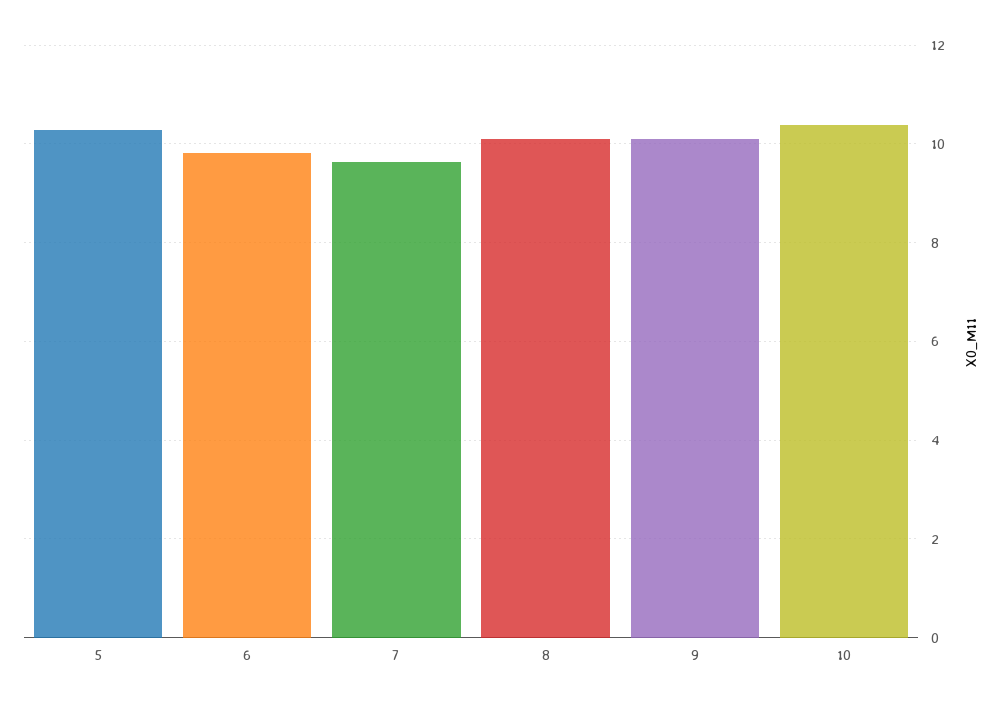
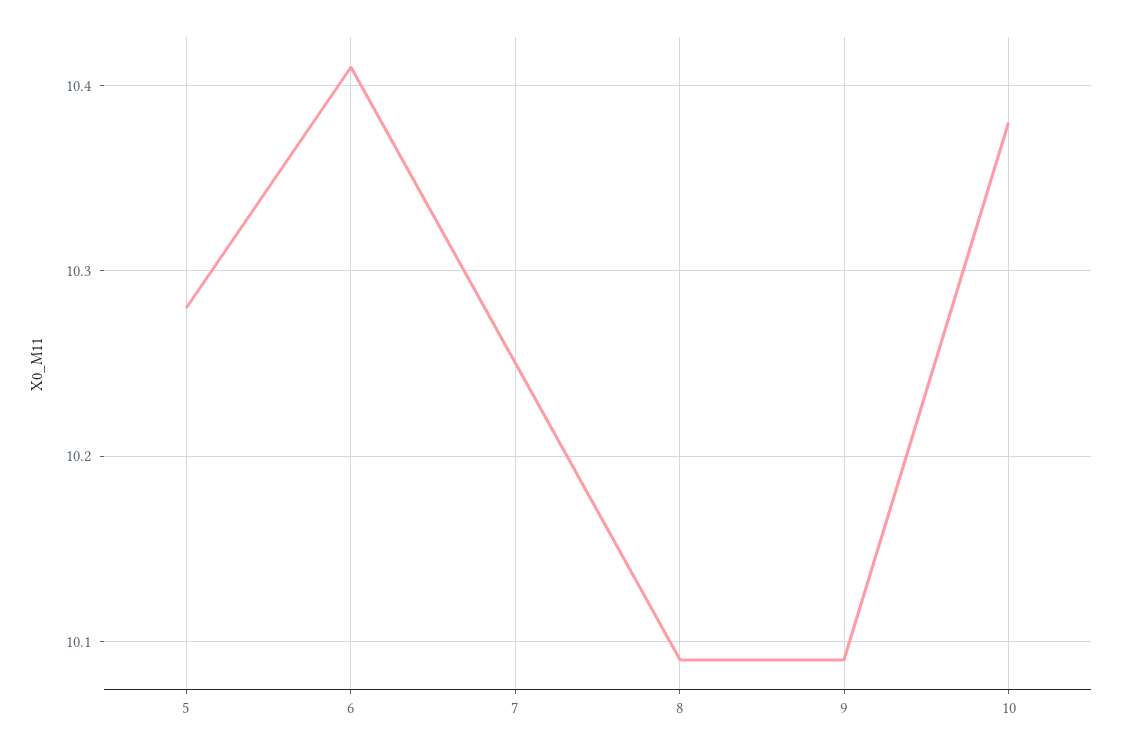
  {
    "5": 10.28,
-   "6": 9.8,
+   "6": 10.41,
-   "7": 9.6,
+   "7": 10.25,
    "8": 10.09,
    "9": 10.09,
    "10": 10.38
  }

